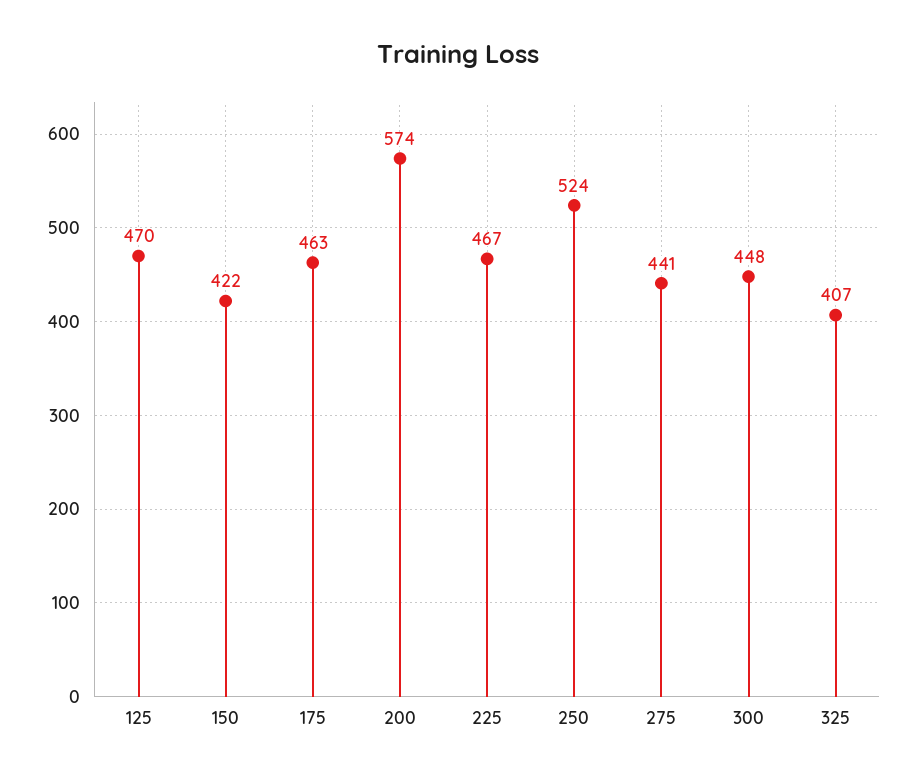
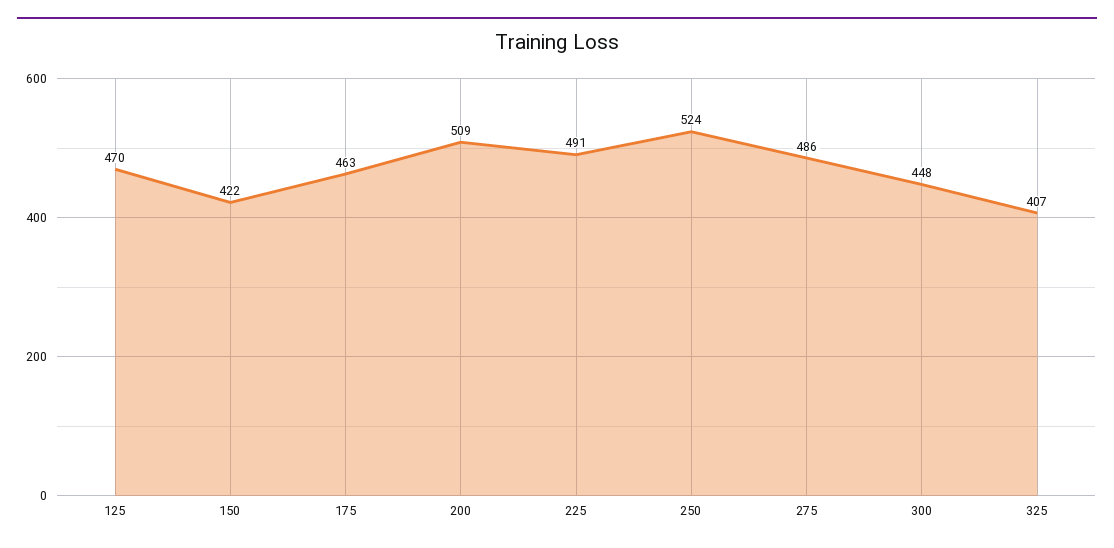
  {
    "125": 470,
    "150": 422,
    "175": 463,
-   "200": 574,
+   "200": 509,
-   "225": 467,
+   "225": 491,
    "250": 524,
-   "275": 441,
+   "275": 486,
    "300": 448,
    "325": 407
  }

